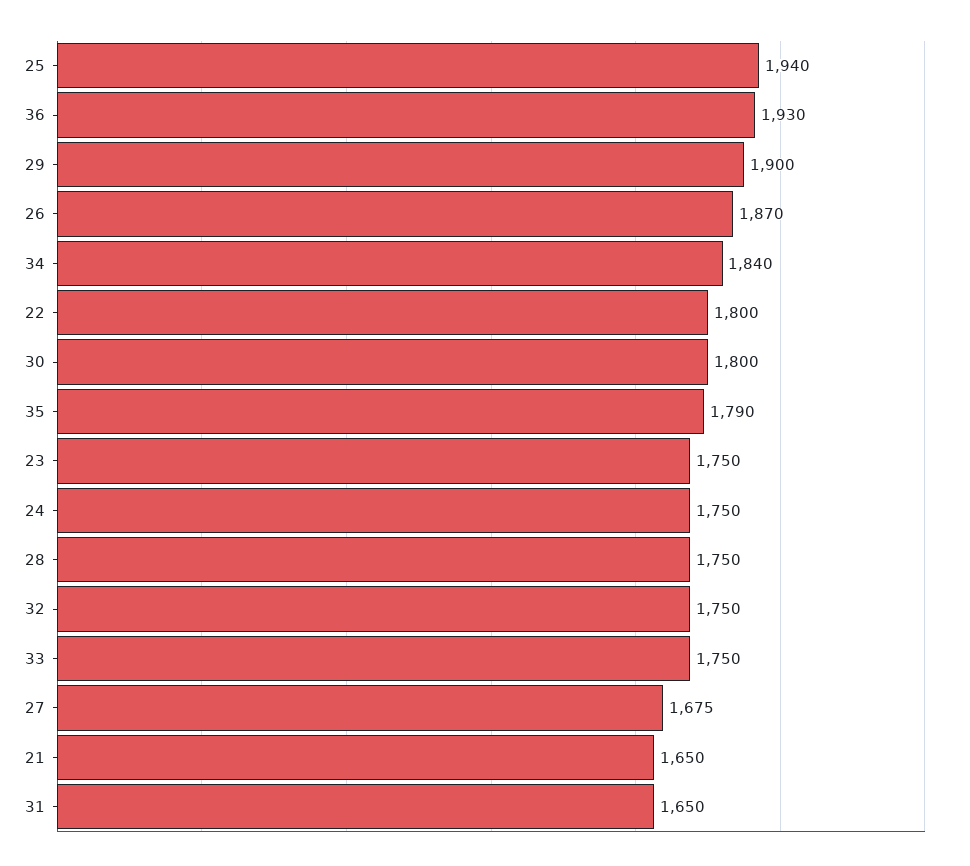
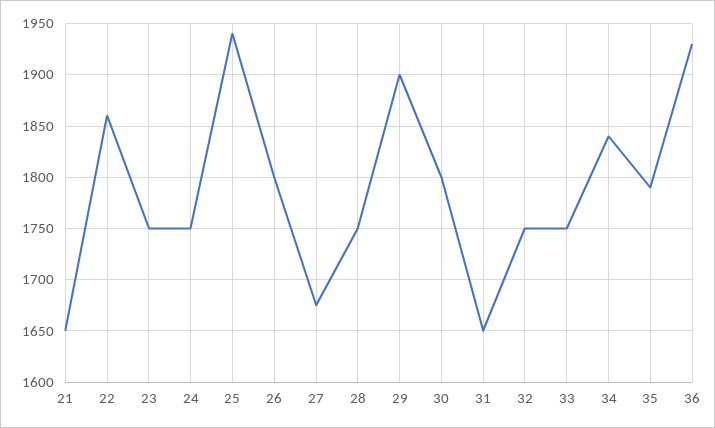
  {
    "25": 1940,
    "36": 1930,
    "29": 1900,
-   "26": 1870,
+   "26": 1800,
    "34": 1840,
-   "22": 1800,
+   "22": 1860,
    "30": 1800,
    "35": 1790,
    "23": 1750,
    "24": 1750,
    "28": 1750,
    "32": 1750,
    "33": 1750,
    "27": 1675,
    "21": 1650,
    "31": 1650
  }

